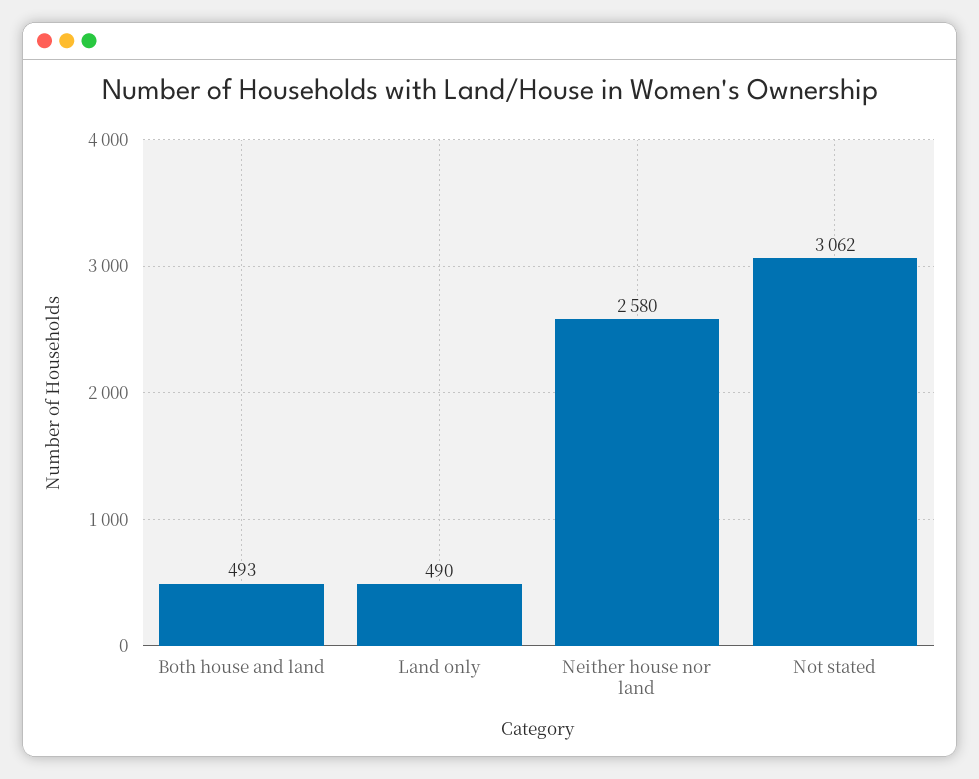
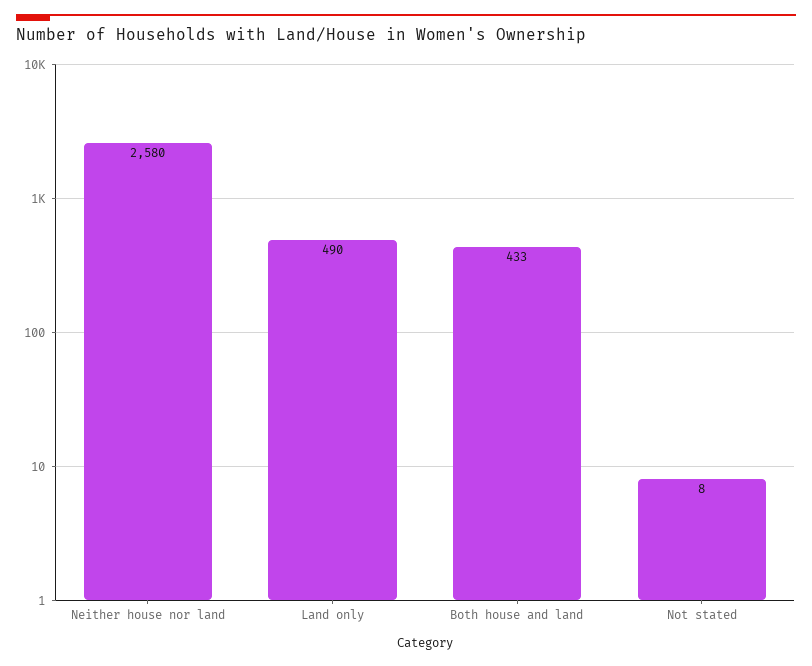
  {
-   "Both house and land": 493,
+   "Both house and land": 433,
    "Land only": 490,
    "Neither house nor land": 2580,
-   "Not stated": 3062
+   "Not stated": 8
  }

